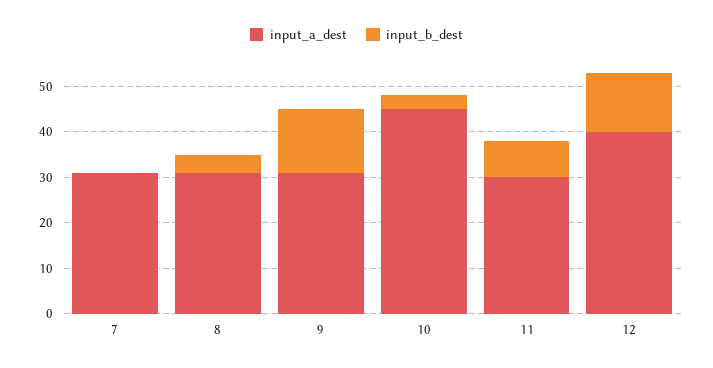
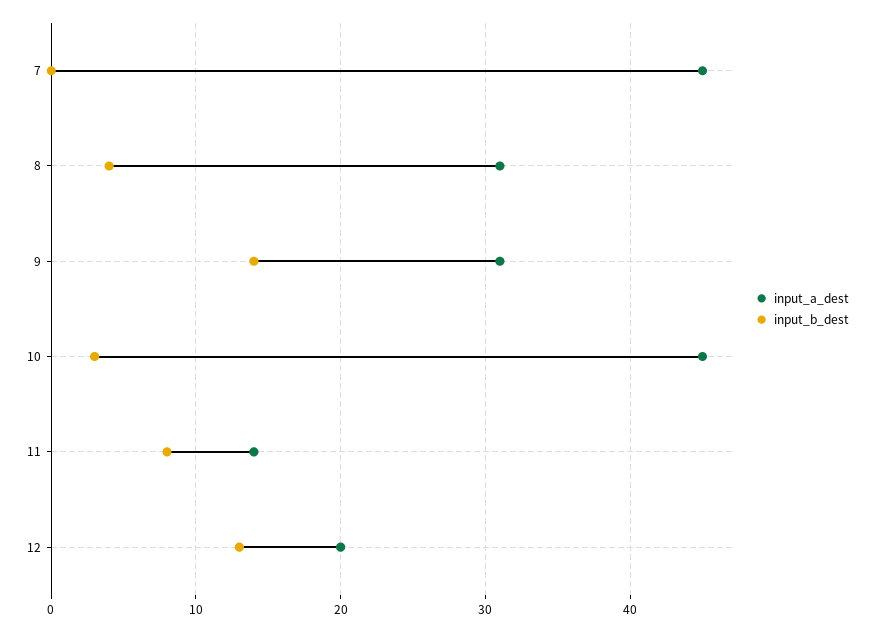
  {
    "input_a_dest": {
-     "7": 30,
+     "7": 45,
      "8": 31,
      "9": 31,
      "10": 45,
-     "11": 30,
+     "11": 14,
-     "12": 40
+     "12": 20
    },
    "input_b_dest": {
      "7": 0,
      "8": 4,
      "9": 14,
      "10": 3,
      "11": 8,
      "12": 13
    }
  }

